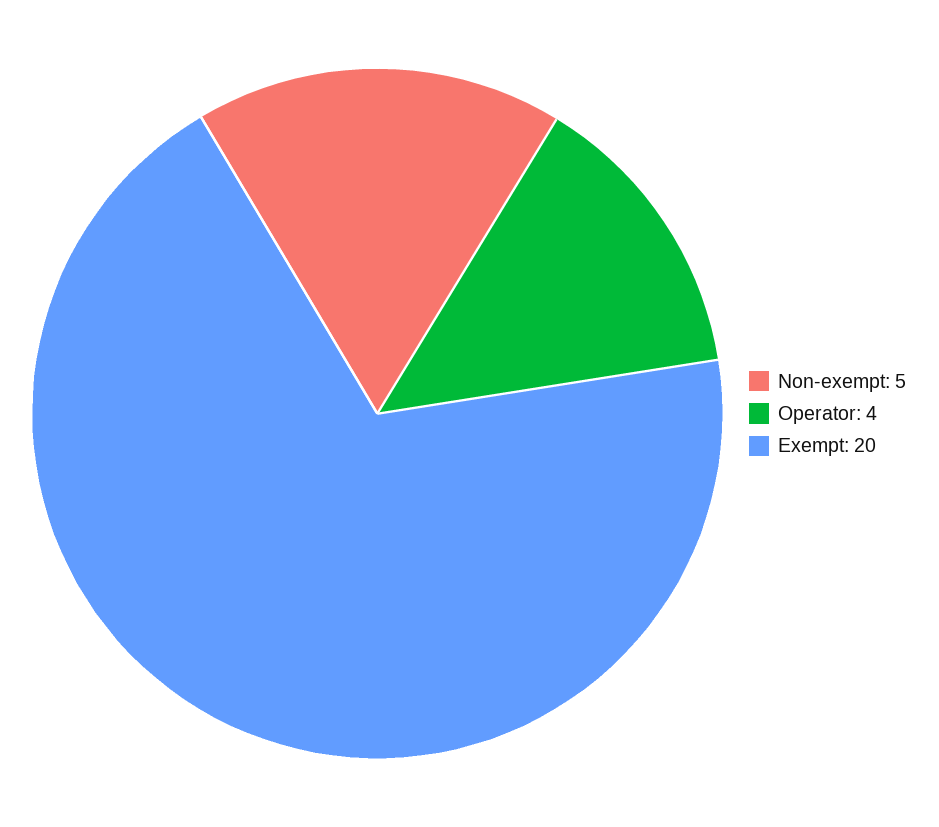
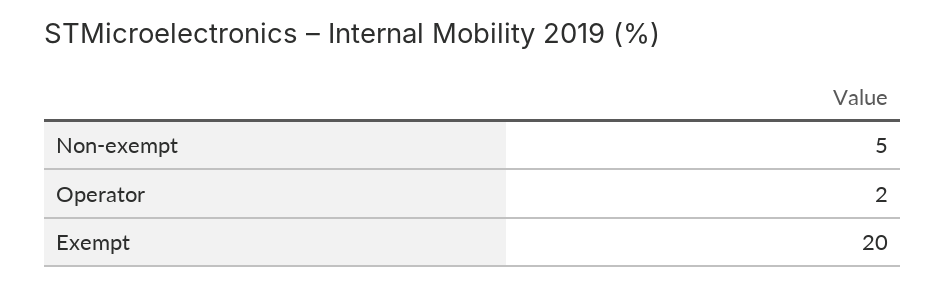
  {
    "Non-exempt": 5,
-   "Operator": 4,
+   "Operator": 2,
    "Exempt": 20
  }

